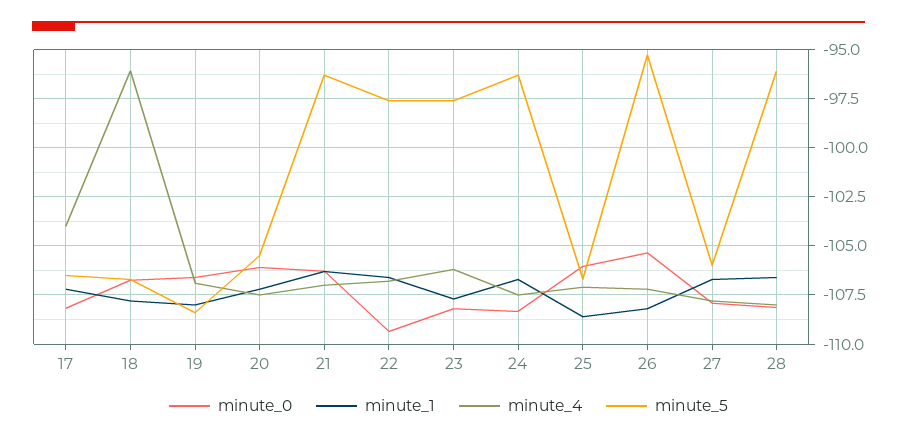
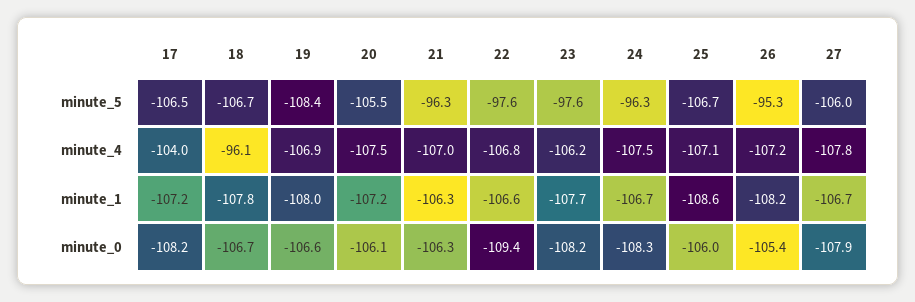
  {
    "minute_0": {
      "17": -108.2,
      "18": -106.7,
      "19": -106.6,
      "20": -106.1,
      "21": -106.3,
      "22": -109.4,
      "23": -108.2,
      "24": -108.3,
      "25": -106,
      "26": -105.4,
-     "27": -107.9,
+     "27": -107.9
-     "28": -108
    },
    "minute_1": {
      "17": -107.2,
      "18": -107.8,
      "19": -108,
      "20": -107.2,
      "21": -106.3,
      "22": -106.6,
      "23": -107.7,
      "24": -106.7,
      "25": -108.6,
      "26": -108.2,
-     "27": -106.7,
+     "27": -106.7
-     "28": -106.5
    },
    "minute_4": {
      "17": -104,
      "18": -96.1,
      "19": -106.9,
      "20": -107.5,
      "21": -107,
      "22": -106.8,
      "23": -106.2,
      "24": -107.5,
      "25": -107.1,
      "26": -107.2,
-     "27": -107.8,
+     "27": -107.8
-     "28": -108
    },
    "minute_5": {
      "17": -106.5,
      "18": -106.7,
      "19": -108.4,
      "20": -105.5,
      "21": -96.3,
      "22": -97.6,
      "23": -97.6,
      "24": -96.3,
      "25": -106.7,
      "26": -95.3,
-     "27": -106,
+     "27": -106
-     "28": -96
    }
  }

